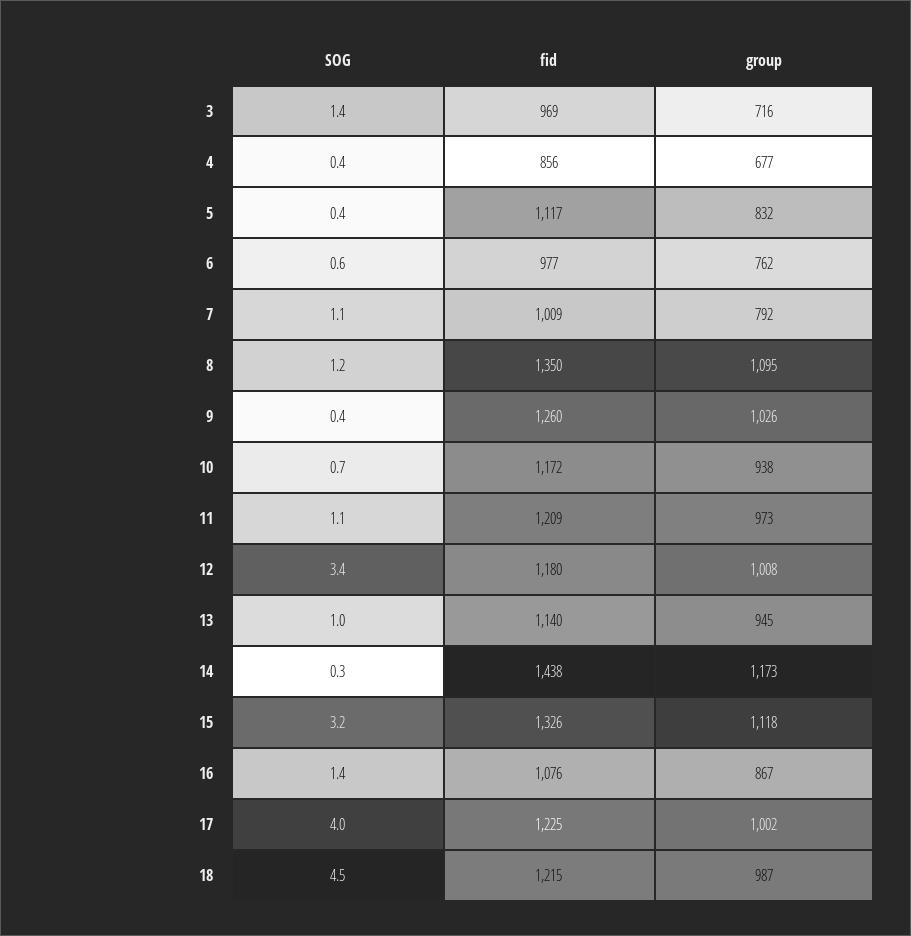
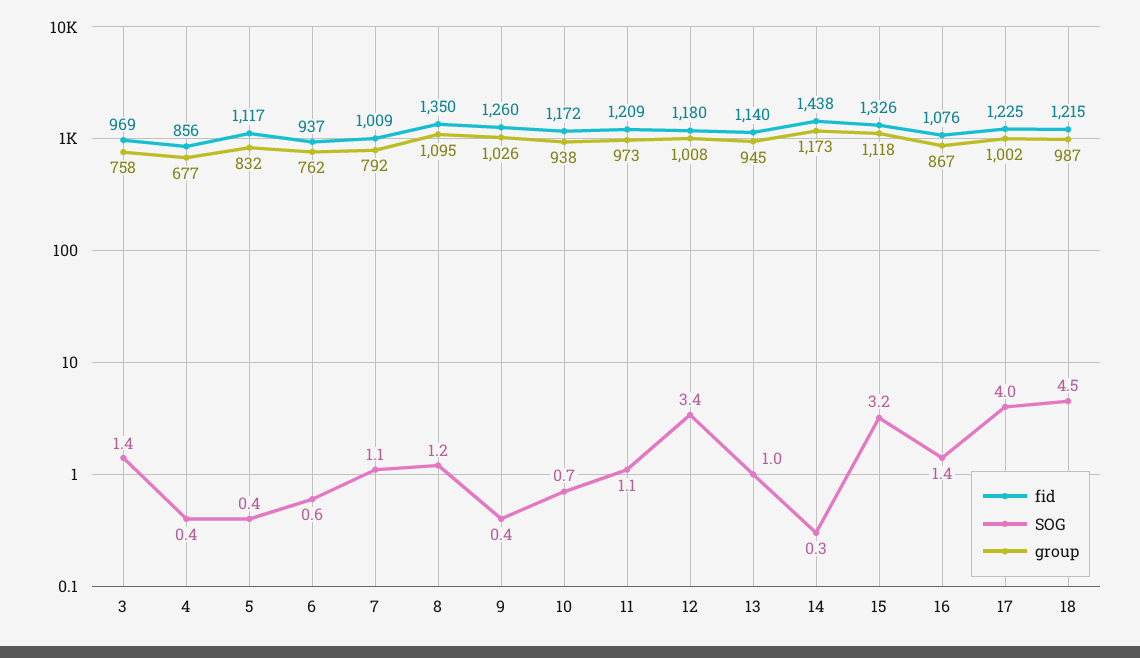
  {
    "SOG": {
      "3": 1.4,
      "4": 0.4,
      "5": 0.4,
      "6": 0.6,
      "7": 1.1,
      "8": 1.2,
      "9": 0.4,
      "10": 0.7,
      "11": 1.1,
      "12": 3.4,
      "13": 1,
      "14": 0.3,
      "15": 3.2,
      "16": 1.4,
      "17": 4,
      "18": 4.5
    },
    "fid": {
      "3": 969,
      "4": 856,
      "5": 1117,
-     "6": 977,
+     "6": 937,
      "7": 1009,
      "8": 1350,
      "9": 1260,
      "10": 1172,
      "11": 1209,
      "12": 1180,
      "13": 1140,
      "14": 1438,
      "15": 1326,
      "16": 1076,
      "17": 1225,
      "18": 1215
    },
    "group": {
-     "3": 716,
+     "3": 758,
      "4": 677,
      "5": 832,
      "6": 762,
      "7": 792,
      "8": 1095,
      "9": 1026,
      "10": 938,
      "11": 973,
      "12": 1008,
      "13": 945,
      "14": 1173,
      "15": 1118,
      "16": 867,
      "17": 1002,
      "18": 987
    }
  }

